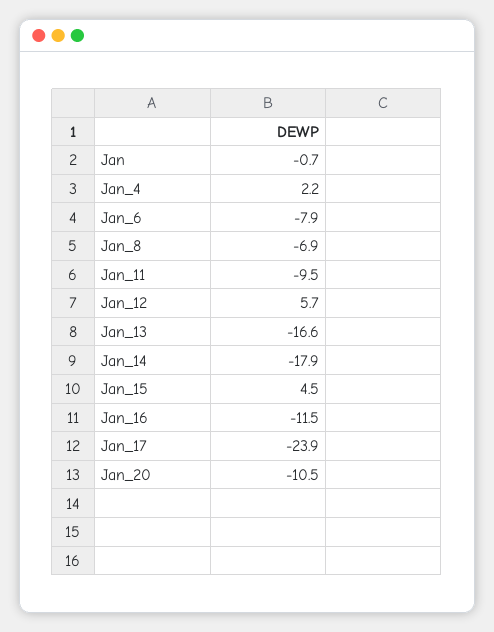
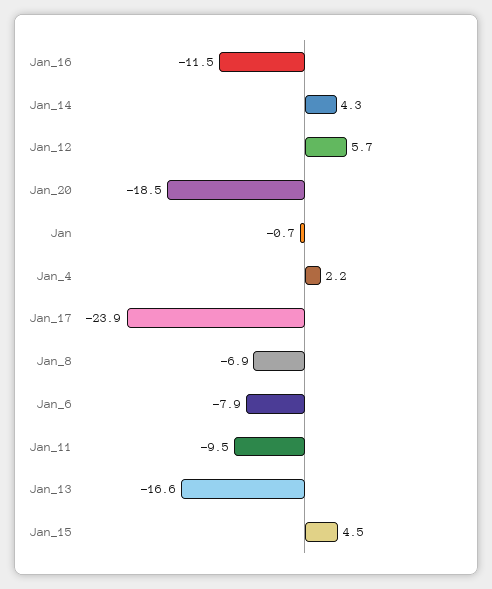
  {
    "Jan": -0.7,
    "Jan_4": 2.2,
    "Jan_6": -7.9,
    "Jan_8": -6.9,
    "Jan_11": -9.5,
    "Jan_12": 5.7,
    "Jan_13": -16.6,
-   "Jan_14": -17.9,
+   "Jan_14": 4.3,
    "Jan_15": 4.5,
    "Jan_16": -11.5,
    "Jan_17": -23.9,
-   "Jan_20": -10.5
+   "Jan_20": -18.5
  }

